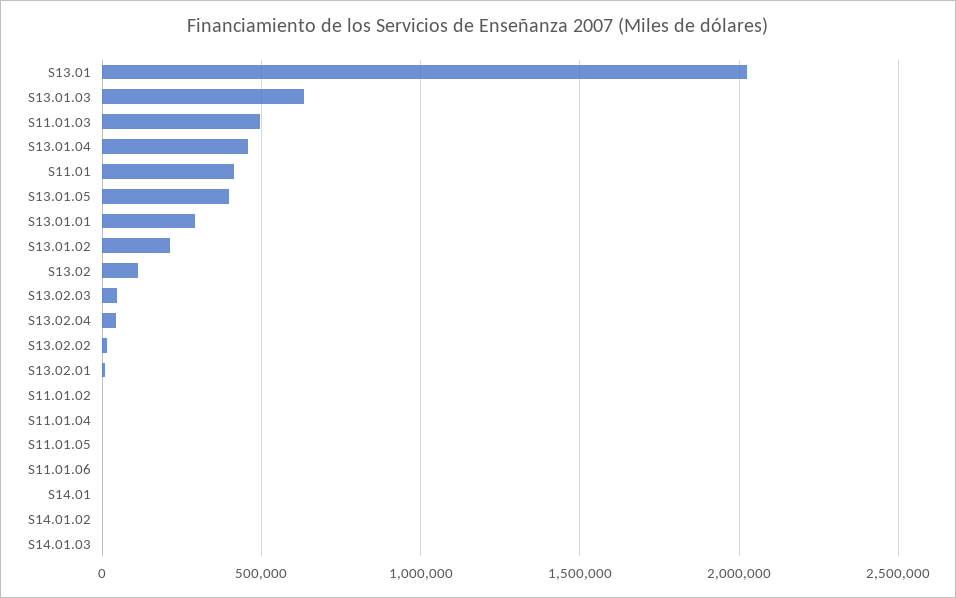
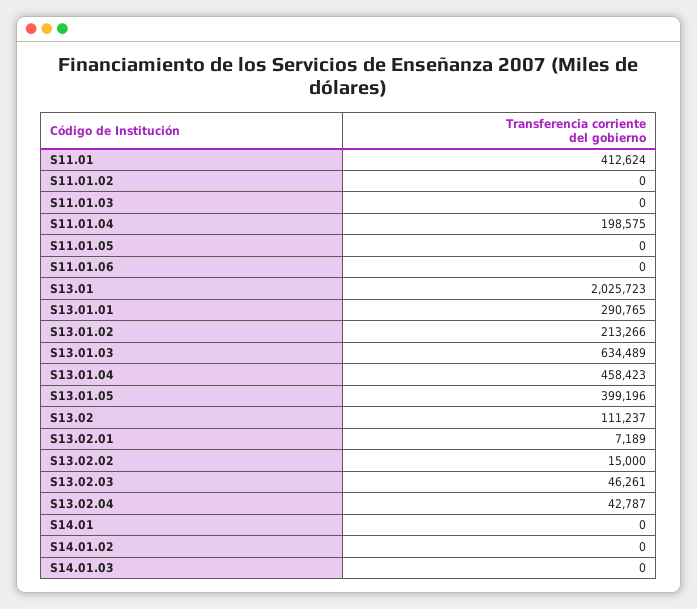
  {
    "S13.01": 2025723,
    "S13.01.03": 634489,
-   "S11.01.03": 500000,
+   "S11.01.03": 0,
    "S13.01.04": 458423,
    "S11.01": 412624,
    "S13.01.05": 399196,
    "S13.01.01": 290765,
    "S13.01.02": 213266,
    "S13.02": 111237,
    "S13.02.03": 46261,
    "S13.02.04": 42787,
    "S13.02.02": 15000,
    "S13.02.01": 7189,
    "S11.01.02": 0,
-   "S11.01.04": 0,
+   "S11.01.04": 198575,
    "S11.01.05": 0,
    "S11.01.06": 0,
    "S14.01": 0,
    "S14.01.02": 0,
    "S14.01.03": 0
  }

